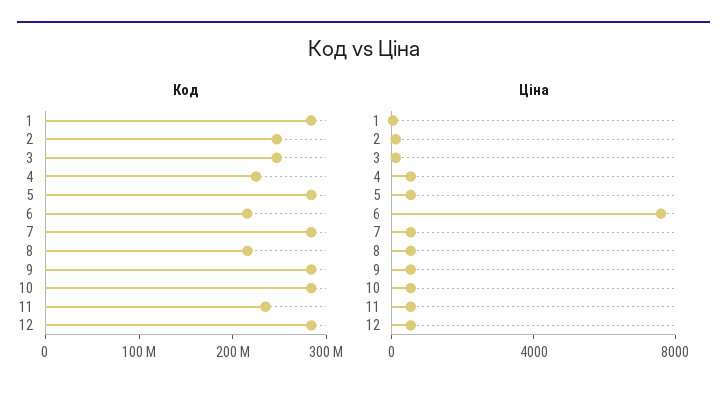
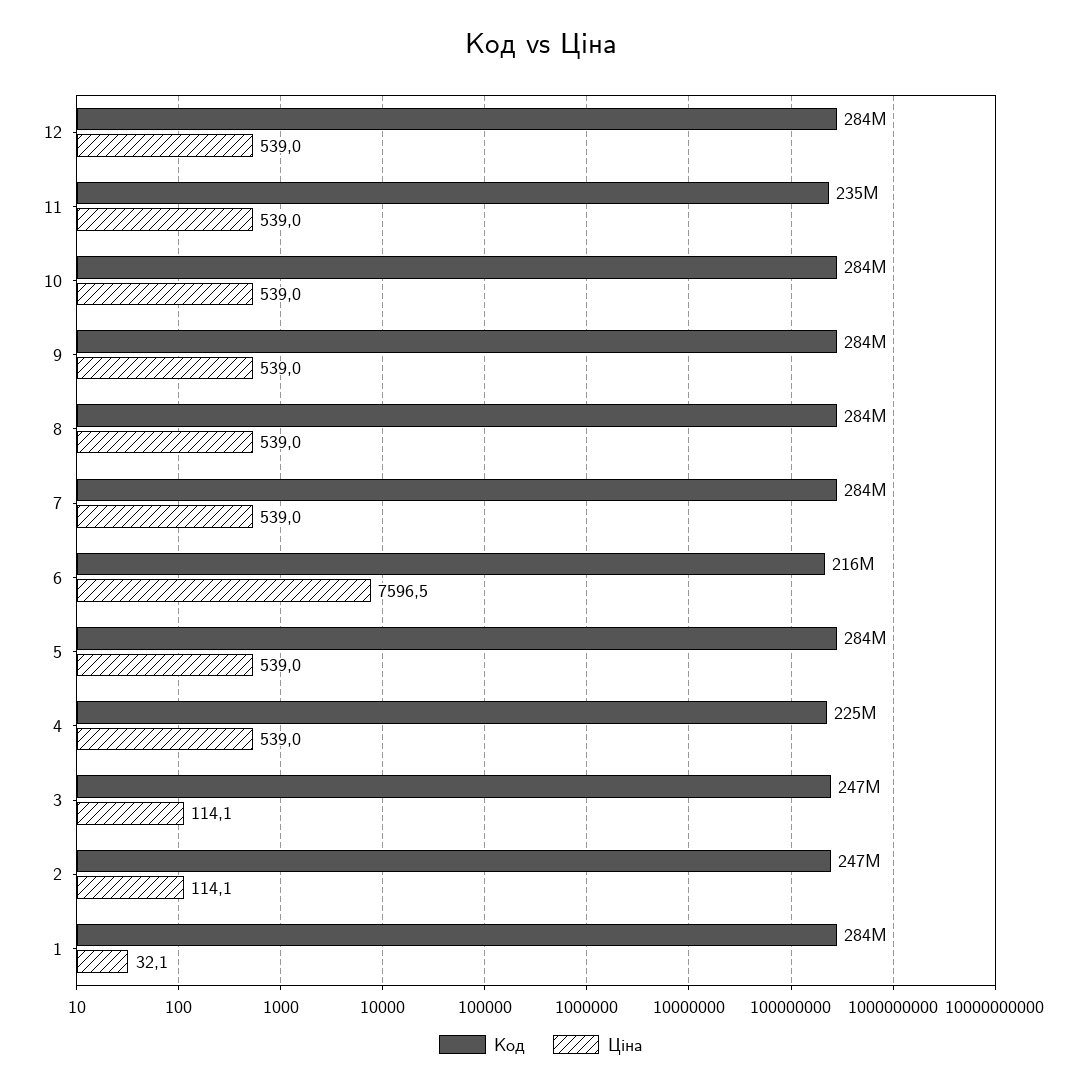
  {
    "Код": {
      "1": 284000000,
      "2": 247000000,
      "3": 247000000,
      "4": 225000000,
      "5": 284000000,
      "6": 216000000,
      "7": 284000000,
-     "8": 220000000,
+     "8": 284000000,
      "9": 284000000,
      "10": 284000000,
      "11": 235000000,
      "12": 284000000
    },
    "Ціна": {
      "1": 32.1,
      "2": 114.1,
      "3": 114.1,
      "4": 539,
      "5": 539,
      "6": 7596.5,
      "7": 539,
      "8": 539,
      "9": 539,
      "10": 539,
      "11": 539,
      "12": 539
    }
  }

